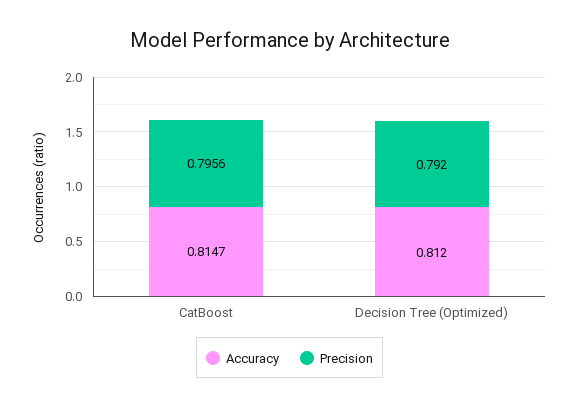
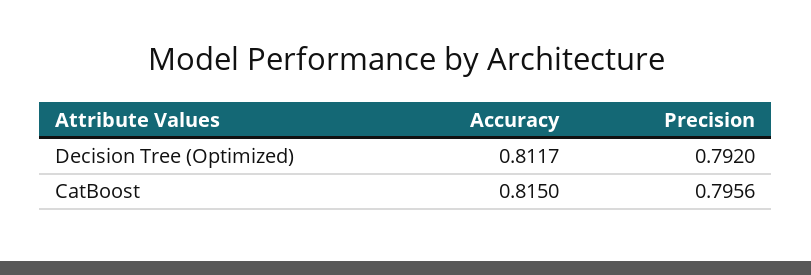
  {
    "Accuracy": {
-     "CatBoost": 0.8147,
+     "CatBoost": 0.815,
-     "Decision Tree (Optimized)": 0.812
+     "Decision Tree (Optimized)": 0.8117
    },
    "Precision": {
      "CatBoost": 0.7956,
      "Decision Tree (Optimized)": 0.792
    }
  }

